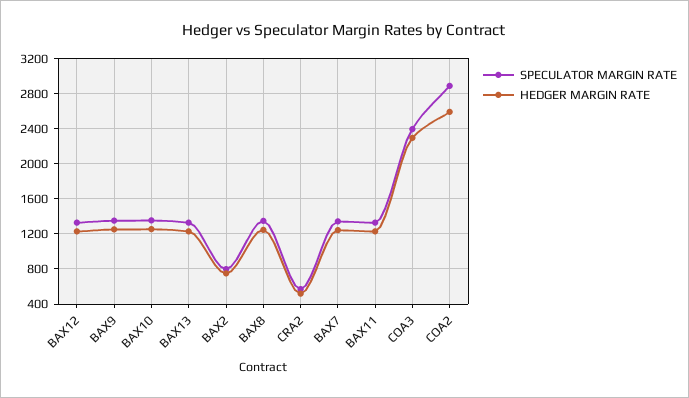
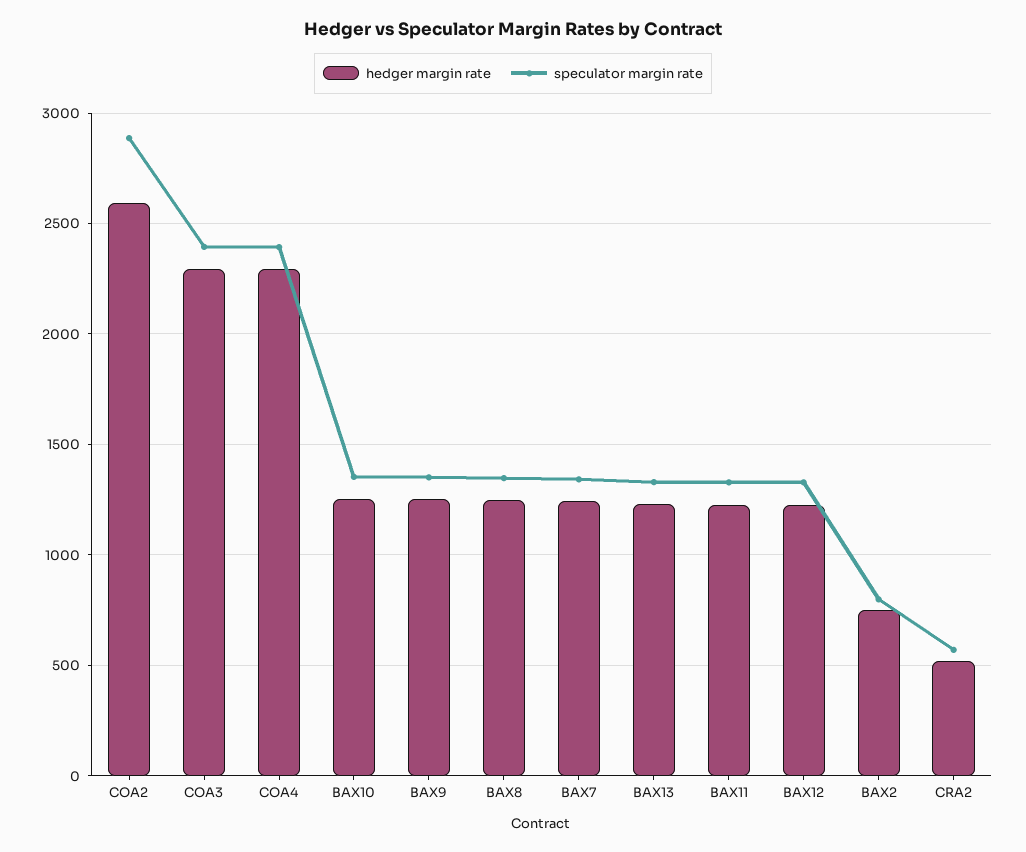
  {
    "SPECULATOR MARGIN RATE": {
      "BAX12": 1350,
      "BAX9": 1350,
      "BAX10": 1350,
      "BAX13": 1350,
      "BAX2": 800,
      "BAX8": 1350,
      "CRA2": 550,
      "BAX7": 1350,
      "BAX11": 1350,
      "COA3": 2400,
-     "COA2": 2900
+     "COA2": 2900,
+     "COA4": 2400
    },
    "HEDGER MARGIN RATE": {
      "BAX12": 1250,
      "BAX9": 1250,
      "BAX10": 1250,
      "BAX13": 1250,
      "BAX2": 750,
      "BAX8": 1250,
      "CRA2": 500,
      "BAX7": 1250,
      "BAX11": 1250,
      "COA3": 2300,
-     "COA2": 2600
+     "COA2": 2600,
+     "COA4": 2300
    }
  }

